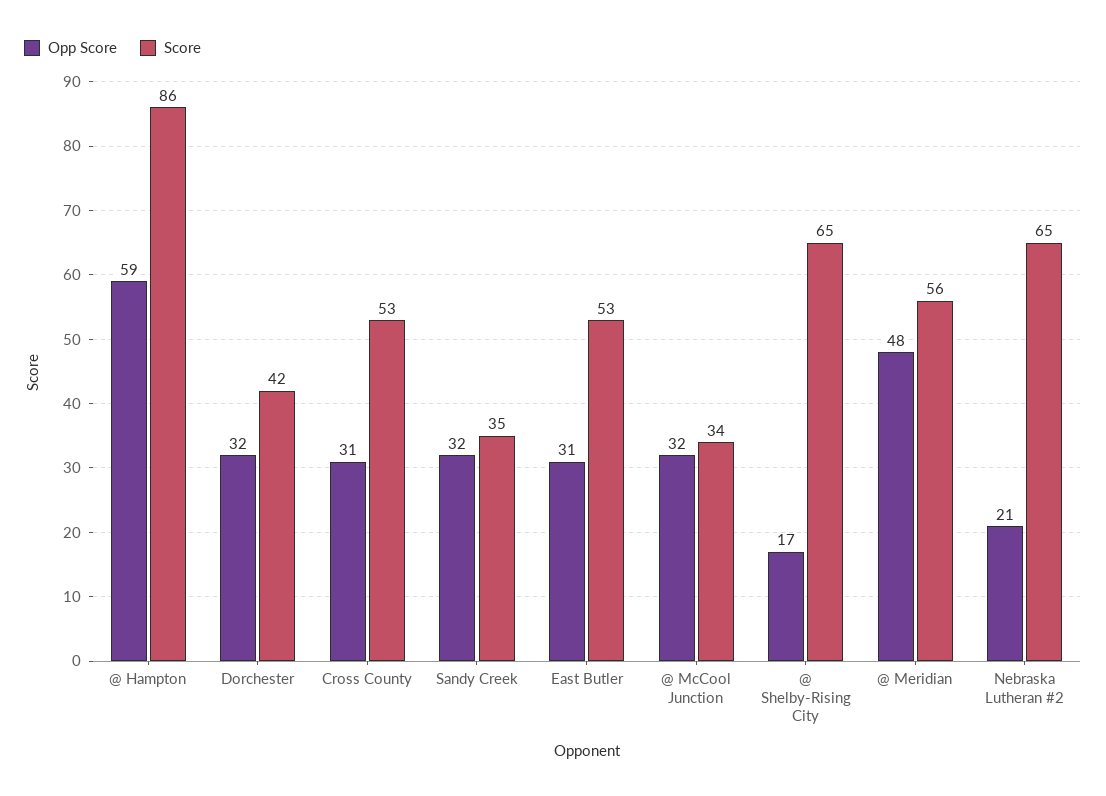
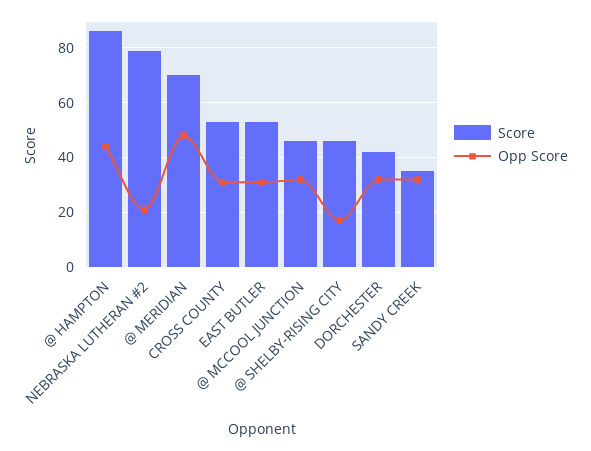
  {
    "Opp Score": {
-     "@ Hampton": 59,
+     "@ Hampton": 45,
      "Dorchester": 32,
      "Cross County": 31,
      "Sandy Creek": 32,
      "East Butler": 31,
      "@ McCool Junction": 32,
      "@ Shelby-Rising City": 17,
      "@ Meridian": 48,
      "Nebraska Lutheran #2": 21
    },
    "Score": {
      "@ Hampton": 86,
      "Dorchester": 42,
      "Cross County": 53,
      "Sandy Creek": 35,
      "East Butler": 53,
-     "@ McCool Junction": 34,
+     "@ McCool Junction": 45,
-     "@ Shelby-Rising City": 65,
+     "@ Shelby-Rising City": 45,
-     "@ Meridian": 56,
+     "@ Meridian": 70,
-     "Nebraska Lutheran #2": 65
+     "Nebraska Lutheran #2": 80
    }
  }

